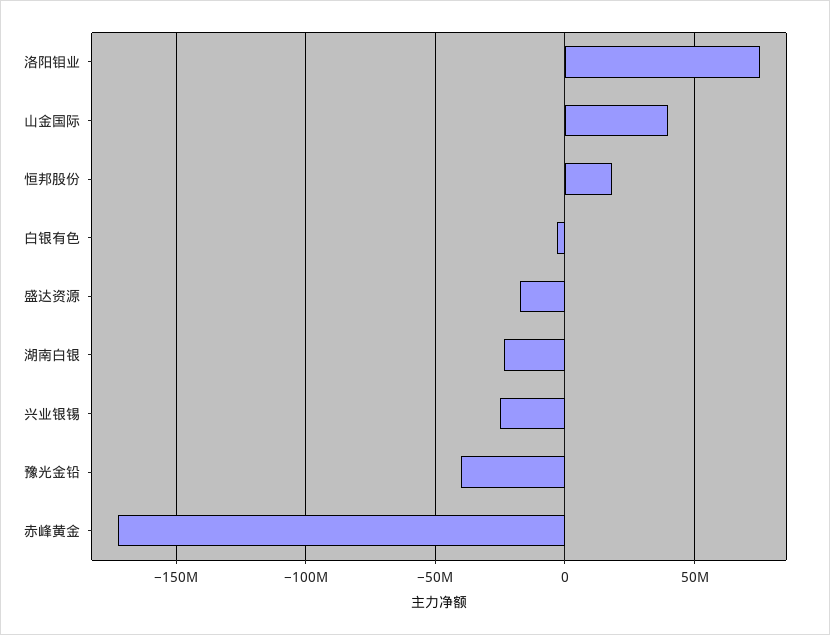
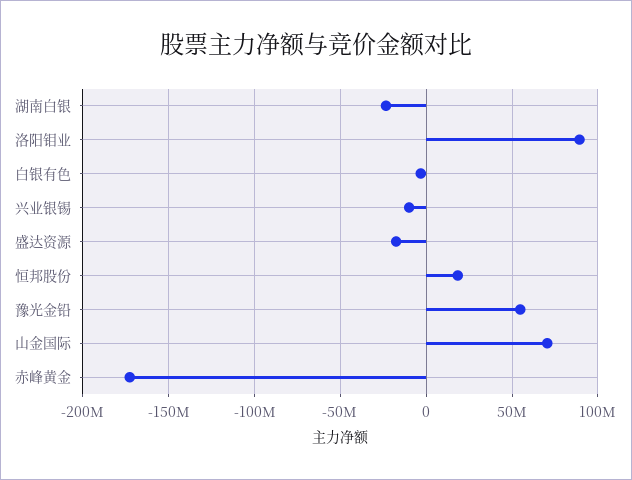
  {
-   "洛阳钼业": 75000000,
+   "洛阳钼业": 90000000,
-   "山金国际": 40000000,
+   "山金国际": 70000000,
    "恒邦股份": 20000000,
    "白银有色": -5000000,
    "盛达资源": -20000000,
    "湖南白银": -25000000,
-   "兴业银锡": -25000000,
+   "兴业银锡": -10000000,
-   "豫光金铅": -40000000,
+   "豫光金铅": 55000000,
    "赤峰黄金": -175000000
  }

